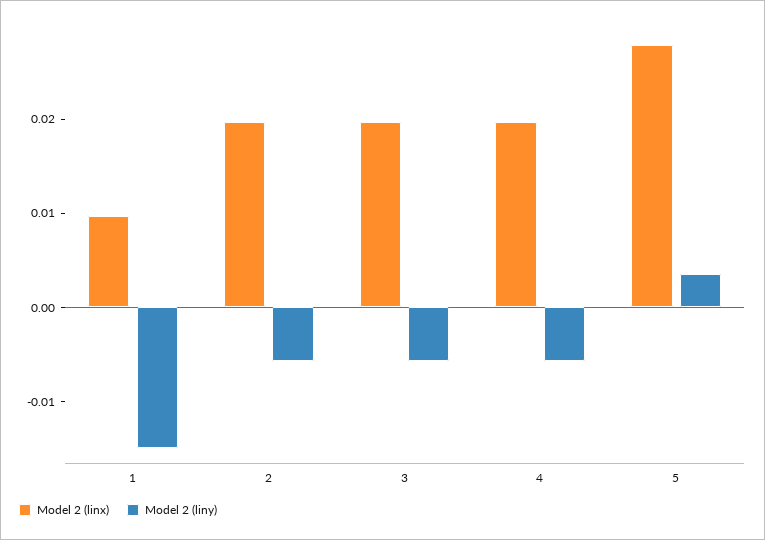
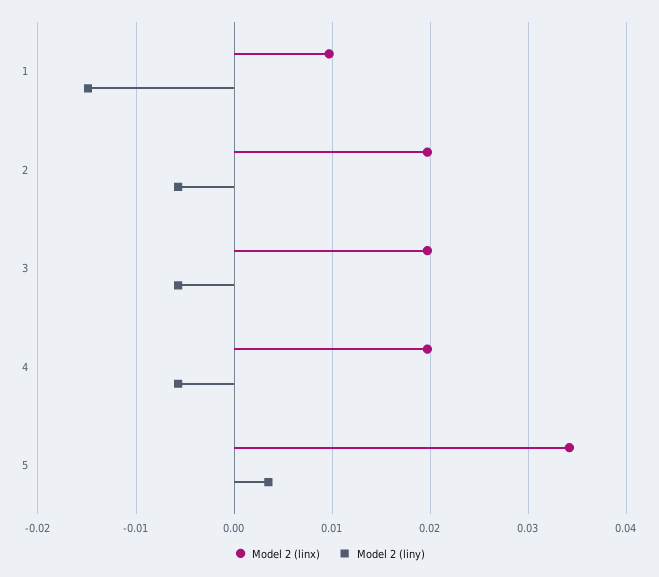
  {
    "Model 2 (linx)": {
      "1": 0.01,
      "2": 0.02,
      "3": 0.02,
      "4": 0.02,
-     "5": 0.028
+     "5": 0.034
    },
    "Model 2 (liny)": {
      "1": -0.015,
      "2": -0.006,
      "3": -0.006,
      "4": -0.006,
      "5": 0.004
    }
  }

